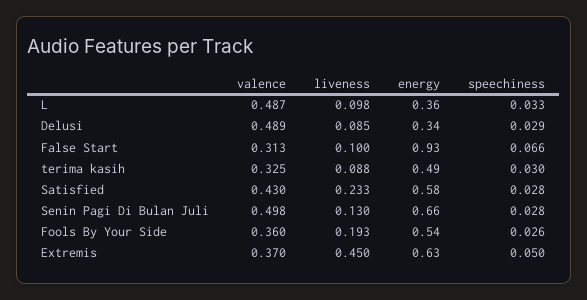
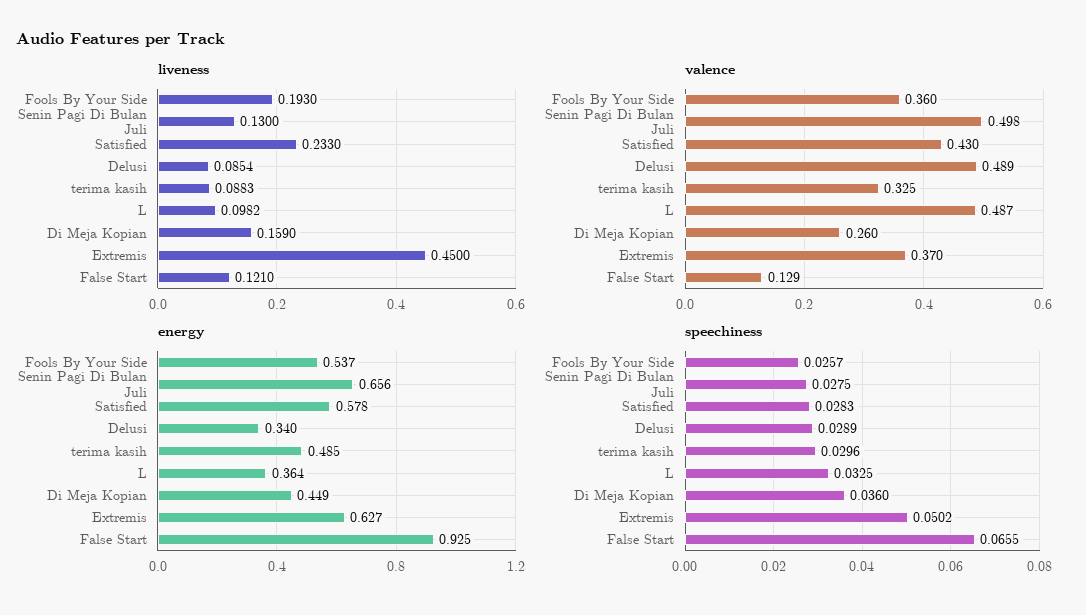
  {
    "valence": {
      "L": 0.487,
      "Delusi": 0.489,
-     "False Start": 0.313,
+     "False Start": 0.129,
      "terima kasih": 0.325,
      "Satisfied": 0.43,
      "Senin Pagi Di Bulan Juli": 0.498,
      "Fools By Your Side": 0.36,
-     "Extremis": 0.37
+     "Extremis": 0.37,
+     "Di Meja Kopian": 0.26
    },
    "liveness": {
      "L": 0.0982,
      "Delusi": 0.0854,
-     "False Start": 0.1,
+     "False Start": 0.121,
      "terima kasih": 0.0883,
      "Satisfied": 0.233,
      "Senin Pagi Di Bulan Juli": 0.13,
      "Fools By Your Side": 0.193,
-     "Extremis": 0.45
+     "Extremis": 0.45,
+     "Di Meja Kopian": 0.159
    },
    "energy": {
      "L": 0.364,
      "Delusi": 0.34,
      "False Start": 0.925,
      "terima kasih": 0.485,
      "Satisfied": 0.578,
      "Senin Pagi Di Bulan Juli": 0.656,
      "Fools By Your Side": 0.537,
-     "Extremis": 0.627
+     "Extremis": 0.627,
+     "Di Meja Kopian": 0.449
    },
    "speechiness": {
      "L": 0.0325,
      "Delusi": 0.0289,
      "False Start": 0.0655,
      "terima kasih": 0.0296,
      "Satisfied": 0.0283,
      "Senin Pagi Di Bulan Juli": 0.0275,
      "Fools By Your Side": 0.0257,
-     "Extremis": 0.0502
+     "Extremis": 0.0502,
+     "Di Meja Kopian": 0.036
    }
  }

